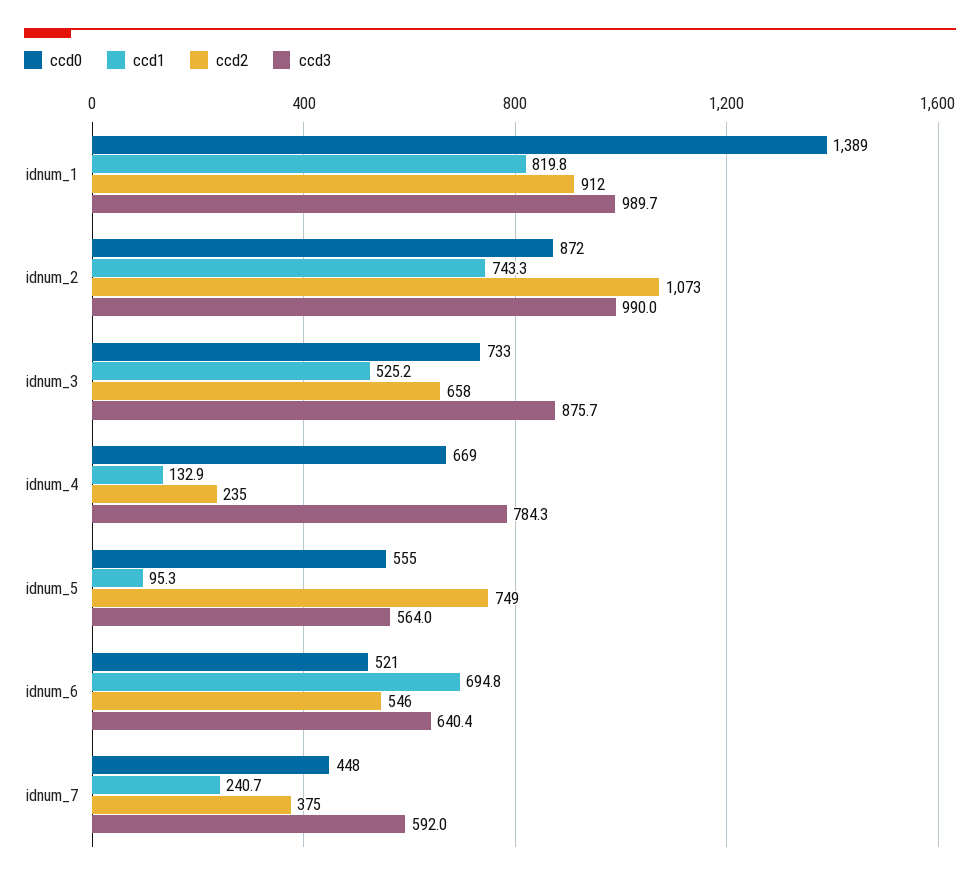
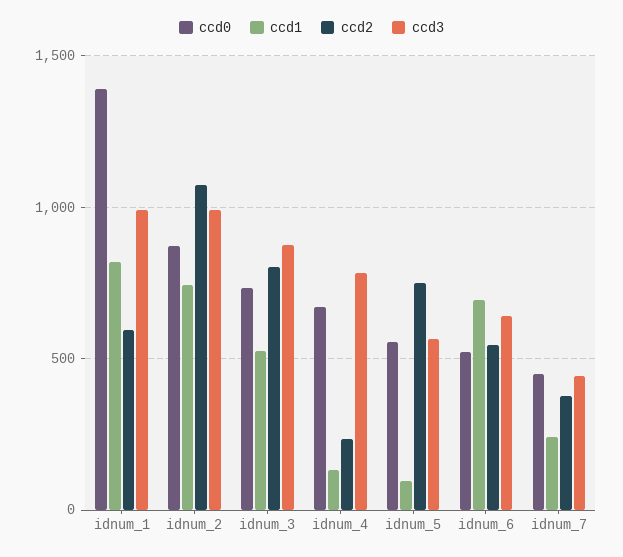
  {
    "ccd0": {
      "idnum_1": 1389,
      "idnum_2": 872,
      "idnum_3": 733,
      "idnum_4": 669,
      "idnum_5": 555,
      "idnum_6": 521,
      "idnum_7": 448
    },
    "ccd1": {
      "idnum_1": 819.8,
      "idnum_2": 743.3,
      "idnum_3": 525.2,
      "idnum_4": 132.9,
      "idnum_5": 95.3,
      "idnum_6": 694.8,
      "idnum_7": 240.7
    },
    "ccd2": {
-     "idnum_1": 912,
+     "idnum_1": 600,
      "idnum_2": 1073,
-     "idnum_3": 658,
+     "idnum_3": 800,
      "idnum_4": 235,
      "idnum_5": 749,
      "idnum_6": 546,
      "idnum_7": 375
    },
    "ccd3": {
      "idnum_1": 989.7,
      "idnum_2": 990,
      "idnum_3": 875.7,
      "idnum_4": 784.3,
      "idnum_5": 564,
      "idnum_6": 640.4,
-     "idnum_7": 592
+     "idnum_7": 450
    }
  }

